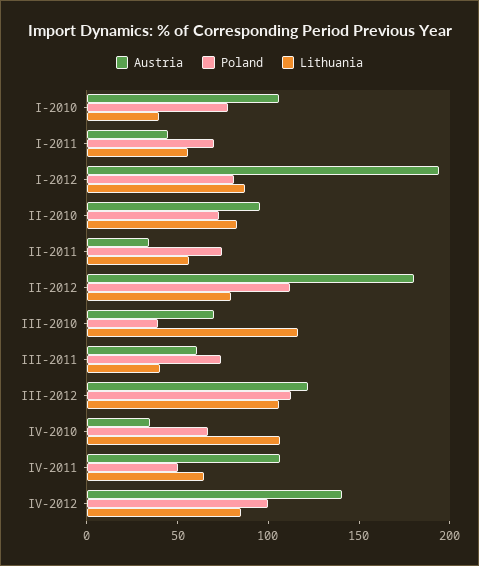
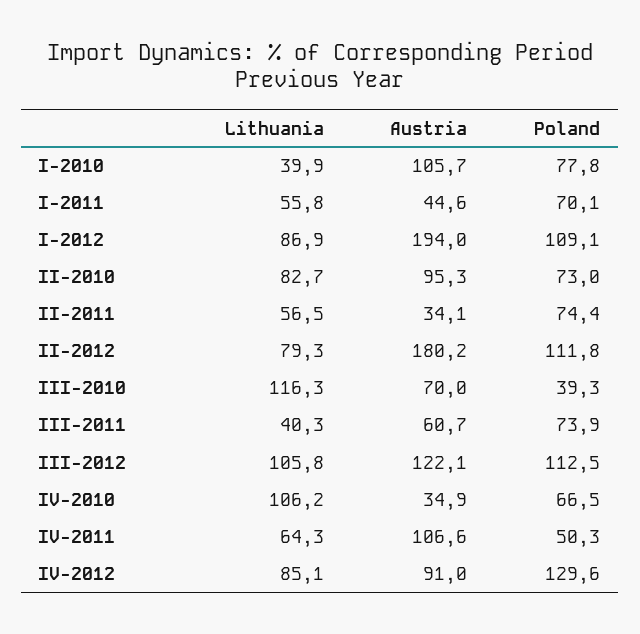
  {
    "Austria": {
      "I-2010": 105.7,
      "I-2011": 44.6,
      "I-2012": 194,
      "II-2010": 95.3,
      "II-2011": 34.1,
      "II-2012": 180.2,
      "III-2010": 70,
      "III-2011": 60.7,
      "III-2012": 122.1,
      "IV-2010": 34.9,
      "IV-2011": 106.6,
-     "IV-2012": 140
+     "IV-2012": 91
    },
    "Poland": {
      "I-2010": 77.8,
      "I-2011": 70.1,
-     "I-2012": 80,
+     "I-2012": 109.1,
      "II-2010": 73,
      "II-2011": 74.4,
      "II-2012": 111.8,
      "III-2010": 39.3,
      "III-2011": 73.9,
      "III-2012": 112.5,
      "IV-2010": 66.5,
      "IV-2011": 50.3,
-     "IV-2012": 100
+     "IV-2012": 129.6
    },
    "Lithuania": {
      "I-2010": 39.9,
      "I-2011": 55.8,
      "I-2012": 86.9,
      "II-2010": 82.7,
      "II-2011": 56.5,
      "II-2012": 79.3,
      "III-2010": 116.3,
      "III-2011": 40.3,
      "III-2012": 105.8,
      "IV-2010": 106.2,
      "IV-2011": 64.3,
      "IV-2012": 85.1
    }
  }

